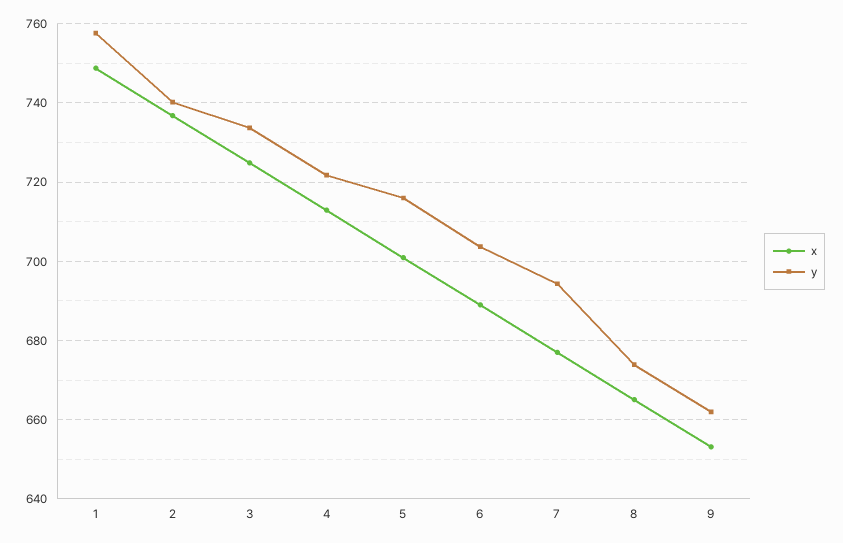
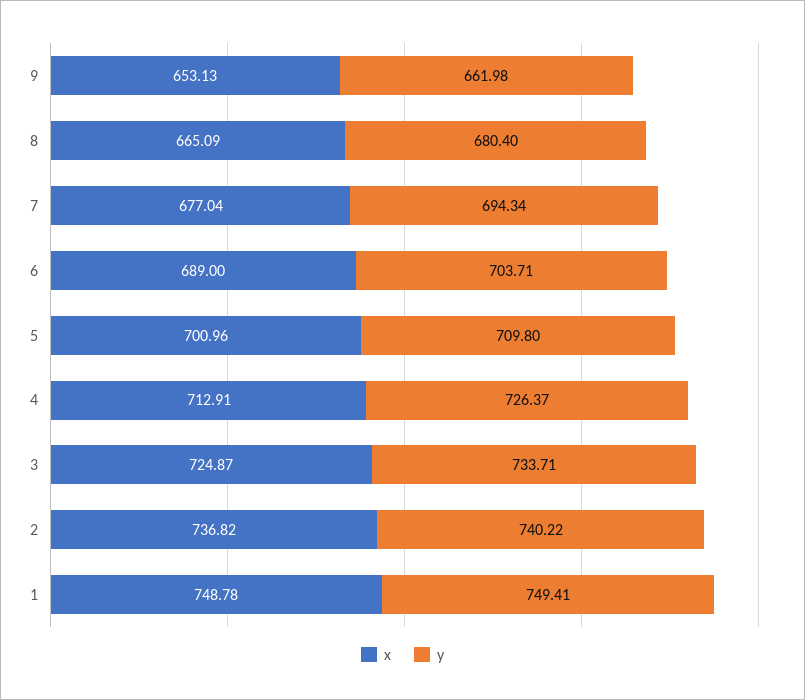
  {
    "x": {
      "1": 748.78,
      "2": 736.82,
      "3": 724.87,
      "4": 712.91,
      "5": 700.96,
      "6": 689,
      "7": 677.04,
      "8": 665.09,
      "9": 653.13
    },
    "y": {
-     "1": 758,
+     "1": 749.41,
      "2": 740.22,
      "3": 733.71,
-     "4": 722,
+     "4": 726.37,
-     "5": 716,
+     "5": 709.8,
      "6": 703.71,
      "7": 694.34,
-     "8": 674,
+     "8": 680.4,
      "9": 661.98
    }
  }

